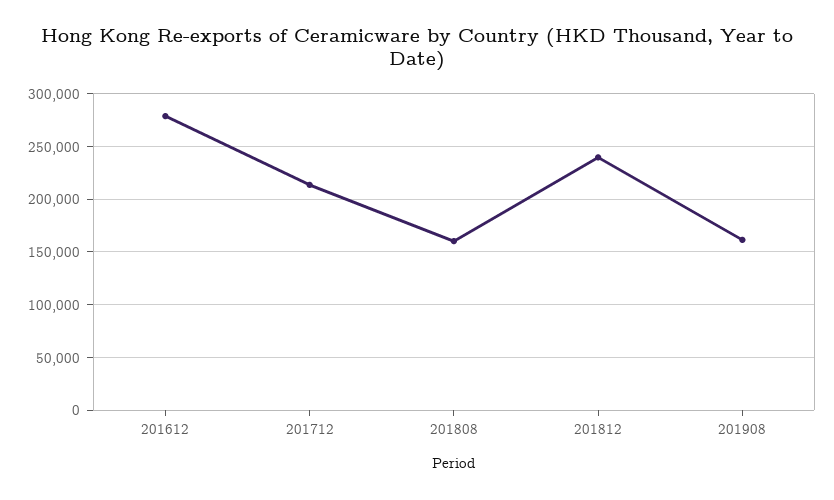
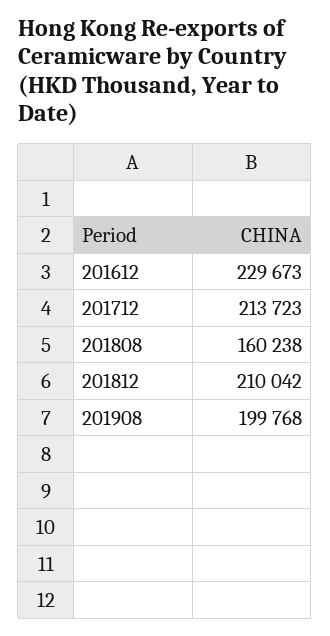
  {
-   "201612": 280000,
+   "201612": 229673,
    "201712": 213723,
    "201808": 160238,
-   "201812": 240000,
+   "201812": 210042,
-   "201908": 160000
+   "201908": 199768
  }

